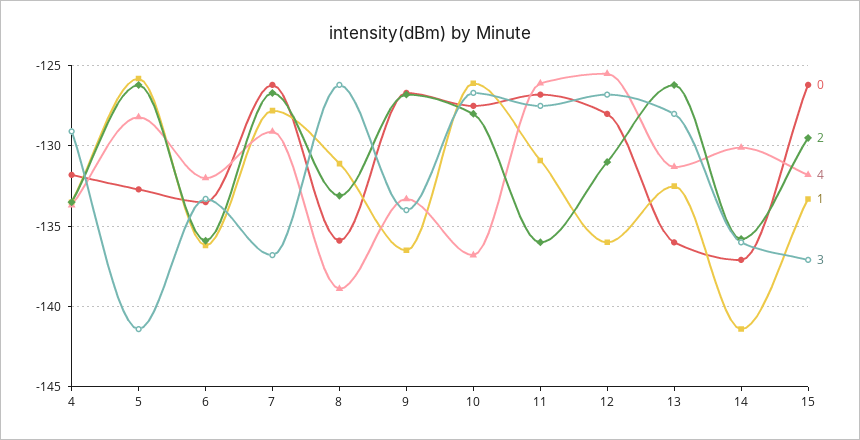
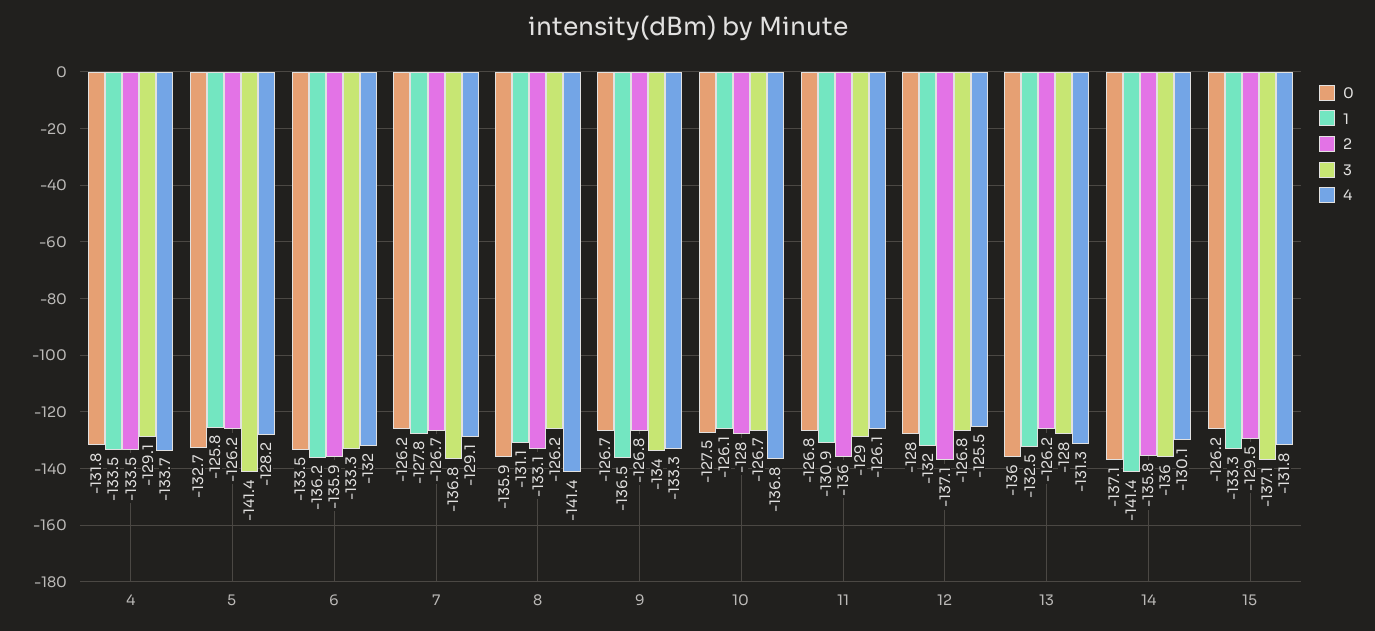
  {
    "0": {
      "4": -131.8,
      "5": -132.7,
      "6": -133.5,
      "7": -126.2,
      "8": -135.9,
      "9": -126.7,
      "10": -127.5,
      "11": -126.8,
      "12": -128,
      "13": -136,
      "14": -137.1,
      "15": -126.2
    },
    "2": {
      "4": -133.5,
      "5": -126.2,
      "6": -135.9,
      "7": -126.7,
      "8": -133.1,
      "9": -126.8,
      "10": -128,
      "11": -136,
-     "12": -131,
+     "12": -137.1,
      "13": -126.2,
      "14": -135.8,
      "15": -129.5
    },
    "4": {
      "4": -133.7,
      "5": -128.2,
      "6": -132,
      "7": -129.1,
-     "8": -139,
+     "8": -141.4,
      "9": -133.3,
      "10": -136.8,
      "11": -126.1,
      "12": -125.5,
      "13": -131.3,
      "14": -130.1,
      "15": -131.8
    },
    "1": {
      "4": -133.5,
      "5": -125.8,
      "6": -136.2,
      "7": -127.8,
      "8": -131.1,
      "9": -136.5,
      "10": -126.1,
      "11": -130.9,
-     "12": -136,
+     "12": -132,
      "13": -132.5,
      "14": -141.4,
      "15": -133.3
    },
    "3": {
      "4": -129.1,
      "5": -141.4,
      "6": -133.3,
      "7": -136.8,
      "8": -126.2,
      "9": -134,
      "10": -126.7,
-     "11": -127.5,
+     "11": -129,
      "12": -126.8,
      "13": -128,
      "14": -136,
      "15": -137.1
    }
  }

